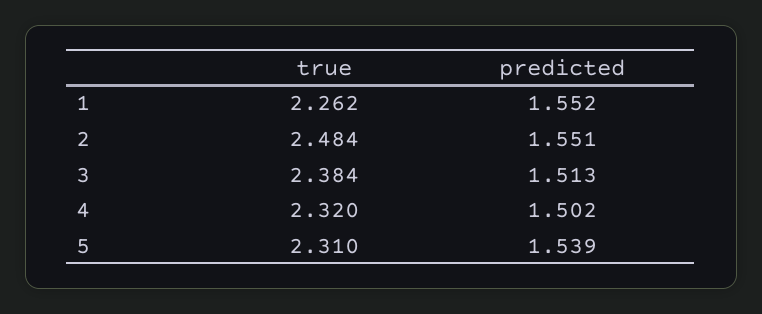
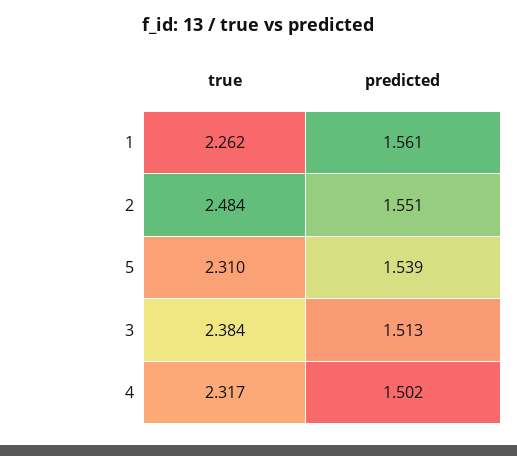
  {
    "true": {
      "1": 2.262,
      "2": 2.484,
      "3": 2.384,
-     "4": 2.32,
+     "4": 2.317,
      "5": 2.31
    },
    "predicted": {
-     "1": 1.552,
+     "1": 1.561,
      "2": 1.551,
      "3": 1.513,
      "4": 1.502,
      "5": 1.539
    }
  }

